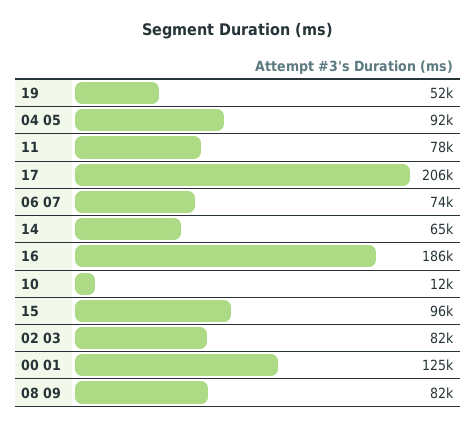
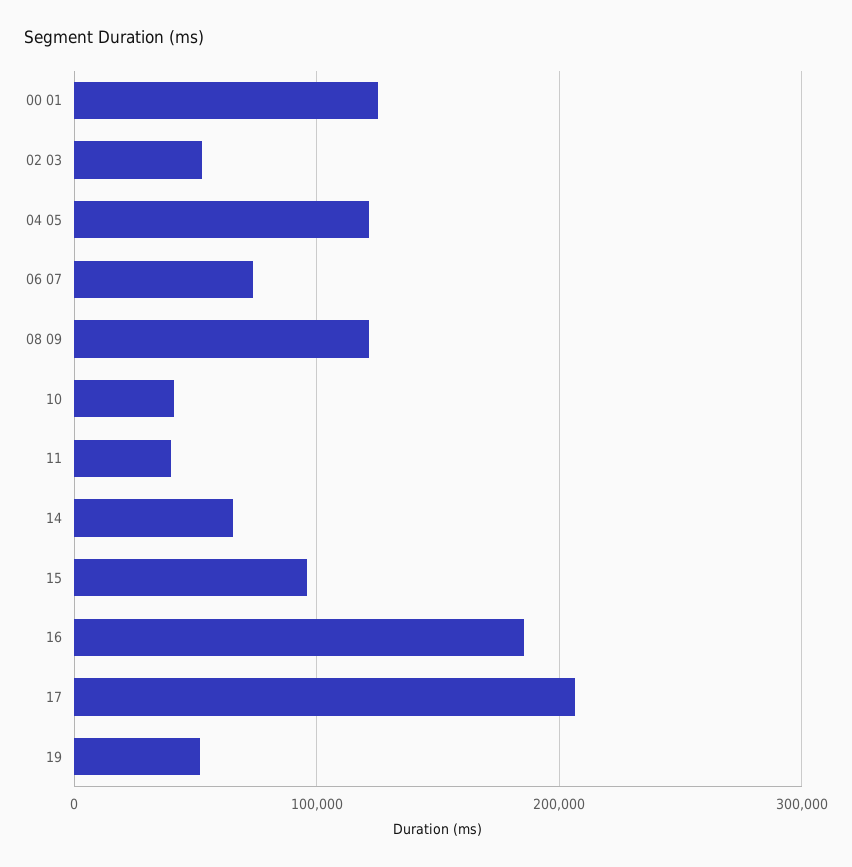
  {
    "19": 52000,
-   "04 05": 92000,
+   "04 05": 120000,
-   "11": 78000,
+   "11": 40000,
    "17": 206000,
    "06 07": 74000,
    "14": 65000,
    "16": 186000,
-   "10": 12000,
+   "10": 40000,
    "15": 96000,
-   "02 03": 82000,
+   "02 03": 50000,
    "00 01": 125000,
-   "08 09": 82000
+   "08 09": 120000
  }

